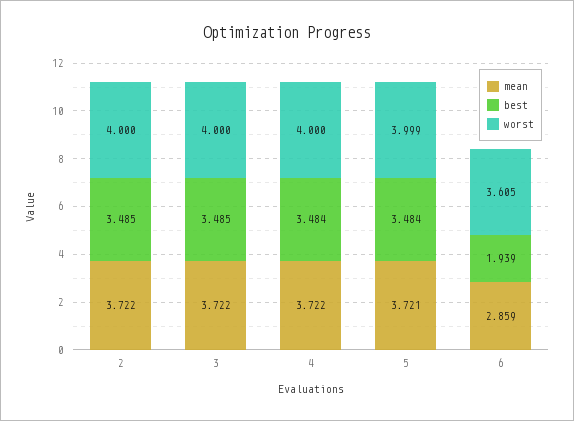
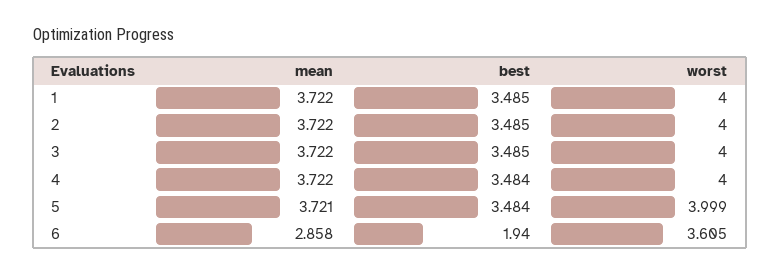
  {
    "mean": {
      "2": 3.722,
      "3": 3.722,
      "4": 3.722,
      "5": 3.721,
-     "6": 2.859
+     "6": 2.858,
+     "1": 3.722
    },
    "best": {
      "2": 3.485,
      "3": 3.485,
      "4": 3.484,
      "5": 3.484,
-     "6": 1.939
+     "6": 1.94,
+     "1": 3.485
    },
    "worst": {
      "2": 4,
      "3": 4,
      "4": 4,
      "5": 3.999,
-     "6": 3.605
+     "6": 3.605,
+     "1": 4
    }
  }

